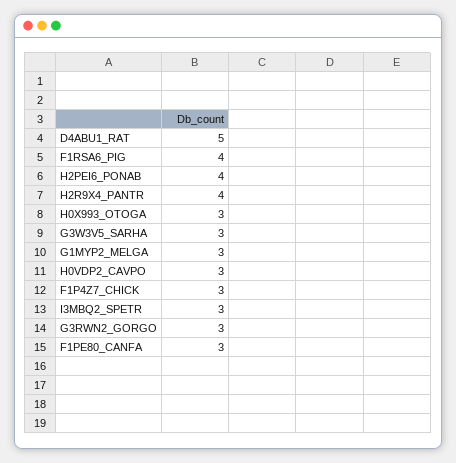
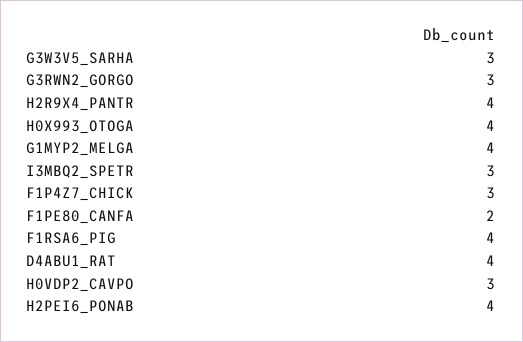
  {
-   "D4ABU1_RAT": 5,
+   "D4ABU1_RAT": 4,
    "F1RSA6_PIG": 4,
    "H2PEI6_PONAB": 4,
    "H2R9X4_PANTR": 4,
-   "H0X993_OTOGA": 3,
+   "H0X993_OTOGA": 4,
    "G3W3V5_SARHA": 3,
-   "G1MYP2_MELGA": 3,
+   "G1MYP2_MELGA": 4,
    "H0VDP2_CAVPO": 3,
    "F1P4Z7_CHICK": 3,
    "I3MBQ2_SPETR": 3,
    "G3RWN2_GORGO": 3,
-   "F1PE80_CANFA": 3
+   "F1PE80_CANFA": 2
  }

